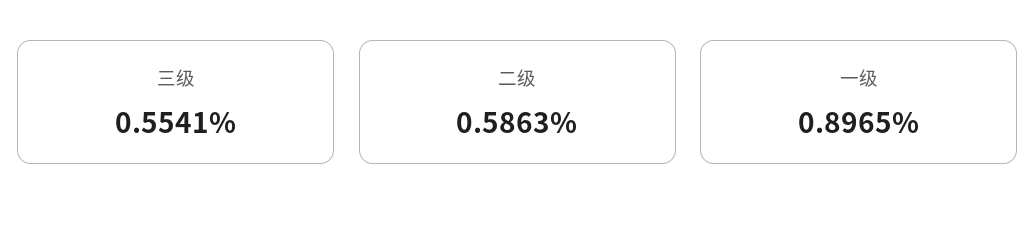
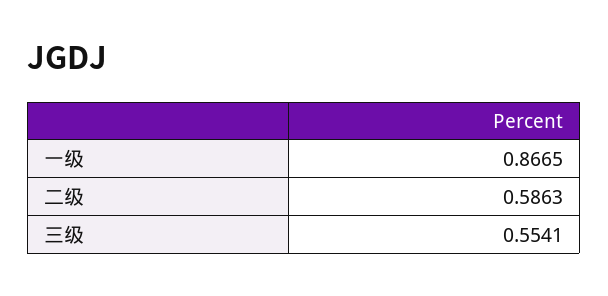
  {
    "三级": 0.5541,
    "二级": 0.5863,
-   "一级": 0.8965
+   "一级": 0.8665
  }

